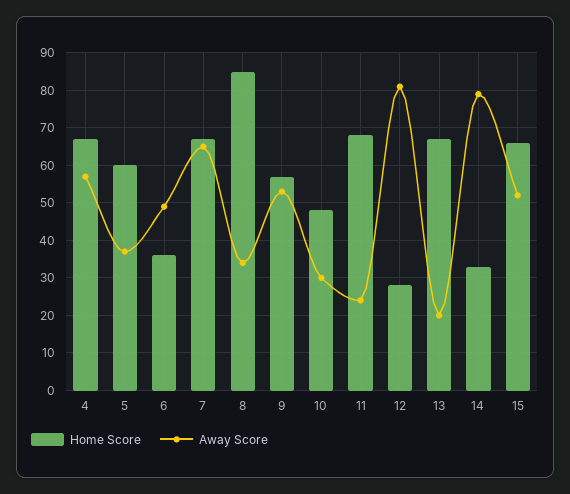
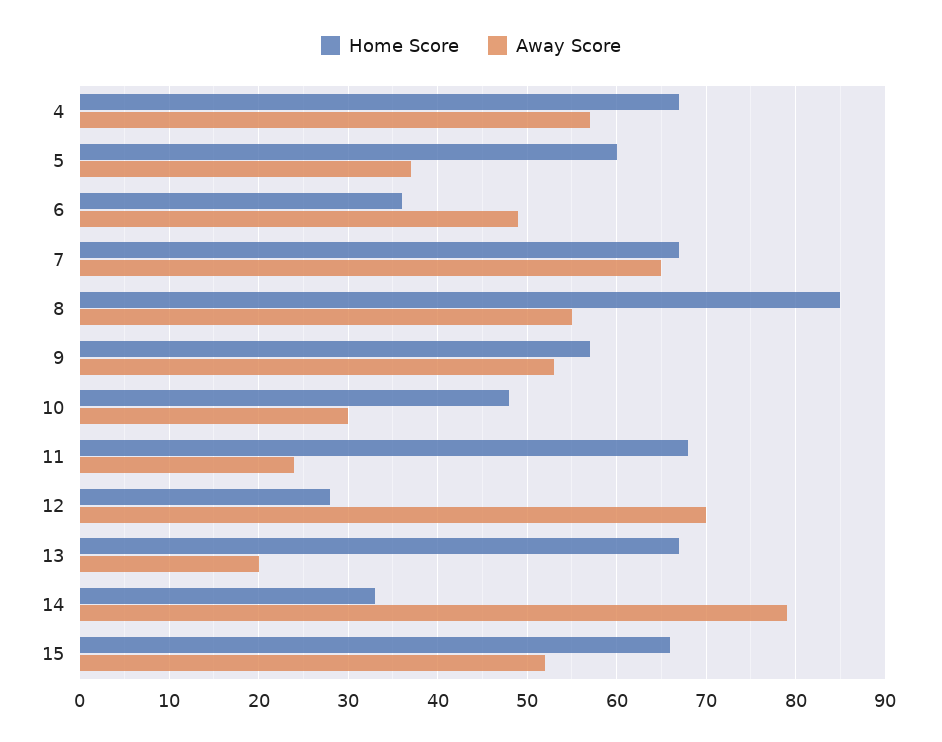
  {
    "Home Score": {
      "4": 67,
      "5": 60,
      "6": 36,
      "7": 67,
      "8": 85,
      "9": 57,
      "10": 48,
      "11": 68,
      "12": 28,
      "13": 67,
      "14": 33,
      "15": 66
    },
    "Away Score": {
      "4": 57,
      "5": 37,
      "6": 49,
      "7": 65,
-     "8": 35,
+     "8": 55,
      "9": 53,
      "10": 30,
      "11": 24,
-     "12": 80,
+     "12": 70,
      "13": 20,
      "14": 79,
      "15": 52
    }
  }

